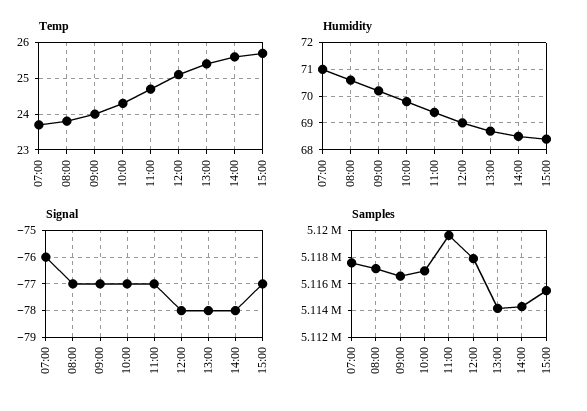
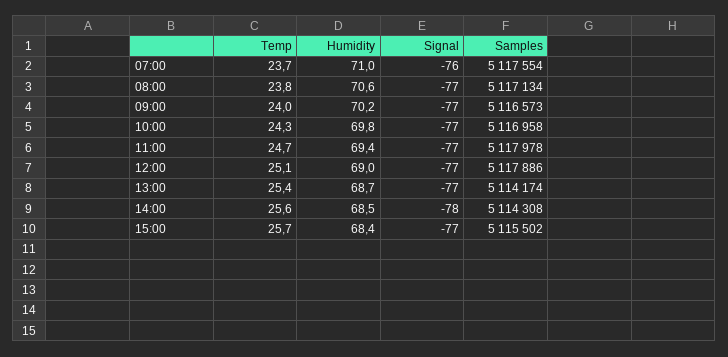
  {
    "Temp": {
      "07:00": 23.7,
      "08:00": 23.8,
      "09:00": 24,
      "10:00": 24.3,
      "11:00": 24.7,
      "12:00": 25.1,
      "13:00": 25.4,
      "14:00": 25.6,
      "15:00": 25.7
    },
    "Humidity": {
      "07:00": 71,
      "08:00": 70.6,
      "09:00": 70.2,
      "10:00": 69.8,
      "11:00": 69.4,
      "12:00": 69,
      "13:00": 68.7,
      "14:00": 68.5,
      "15:00": 68.4
    },
    "Signal": {
      "07:00": -76,
      "08:00": -77,
      "09:00": -77,
      "10:00": -77,
      "11:00": -77,
-     "12:00": -78,
+     "12:00": -77,
-     "13:00": -78,
+     "13:00": -77,
      "14:00": -78,
      "15:00": -77
    },
    "Samples": {
      "07:00": 5117554,
      "08:00": 5117134,
      "09:00": 5116573,
      "10:00": 5116958,
-     "11:00": 5119500,
+     "11:00": 5117978,
      "12:00": 5117886,
      "13:00": 5114174,
      "14:00": 5114308,
      "15:00": 5115502
    }
  }

